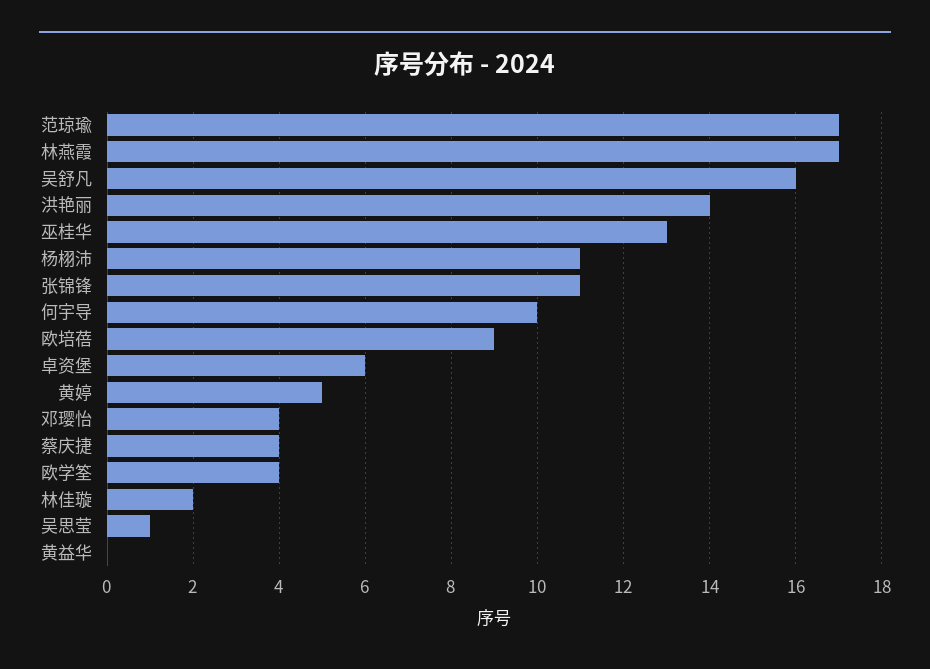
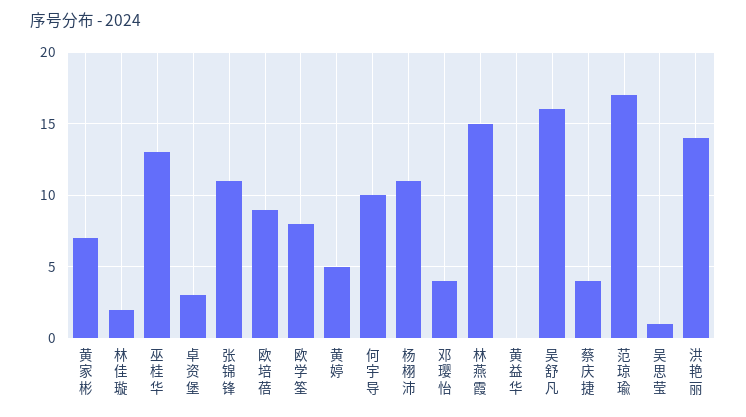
  {
    "范琼瑜": 17,
-   "林燕霞": 17,
+   "林燕霞": 15,
    "吴舒凡": 16,
    "洪艳丽": 14,
    "巫桂华": 13,
    "杨栩沛": 11,
    "张锦锋": 11,
    "何宇导": 10,
    "欧培蓓": 9,
-   "卓资堡": 6,
+   "卓资堡": 3,
    "黄婷": 5,
    "邓璎怡": 4,
    "蔡庆捷": 4,
-   "欧学筌": 4,
+   "欧学筌": 8,
    "林佳璇": 2,
    "吴思莹": 1,
-   "黄益华": 0
+   "黄益华": 0,
+   "黄家彬": 7
  }

